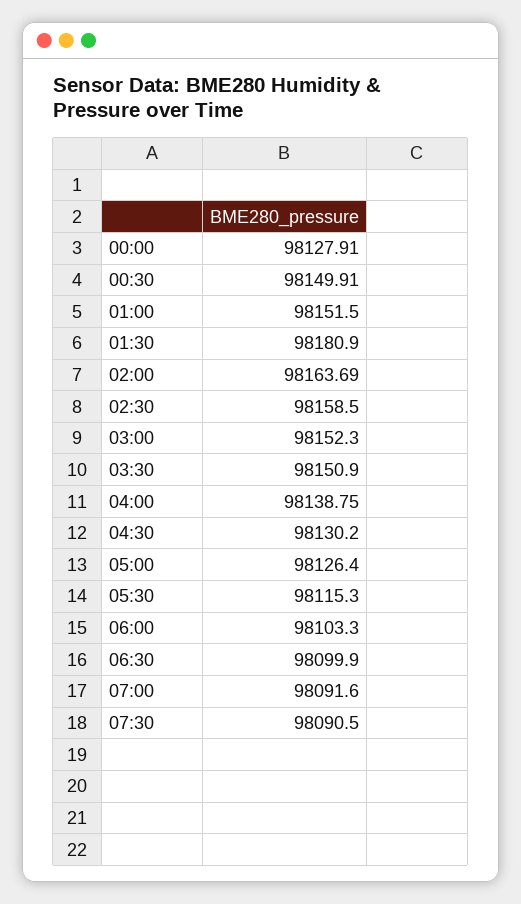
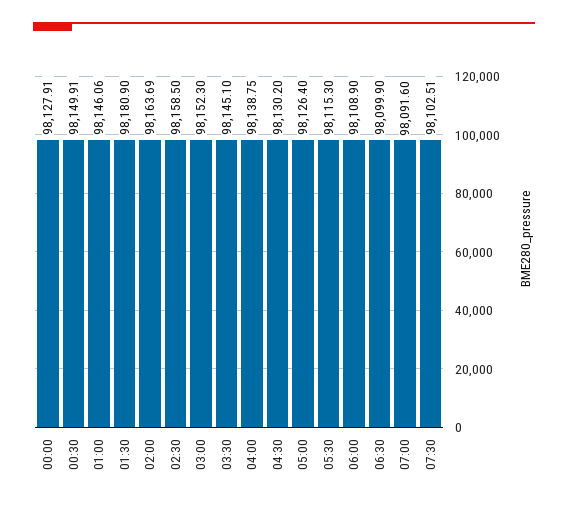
  {
    "00:00": 98127.91,
    "00:30": 98149.91,
-   "01:00": 98151.5,
+   "01:00": 98146.06,
    "01:30": 98180.9,
    "02:00": 98163.69,
    "02:30": 98158.5,
    "03:00": 98152.3,
-   "03:30": 98150.9,
+   "03:30": 98145.1,
    "04:00": 98138.75,
    "04:30": 98130.2,
    "05:00": 98126.4,
    "05:30": 98115.3,
-   "06:00": 98103.3,
+   "06:00": 98108.9,
    "06:30": 98099.9,
    "07:00": 98091.6,
-   "07:30": 98090.5
+   "07:30": 98102.51
  }

